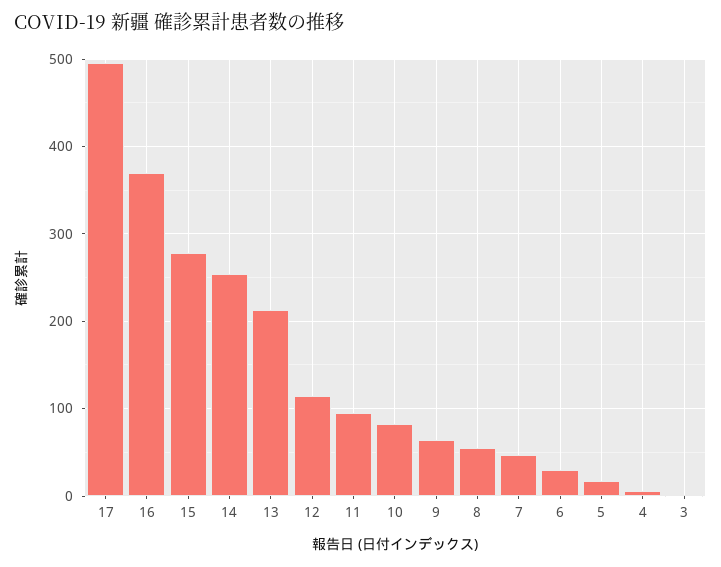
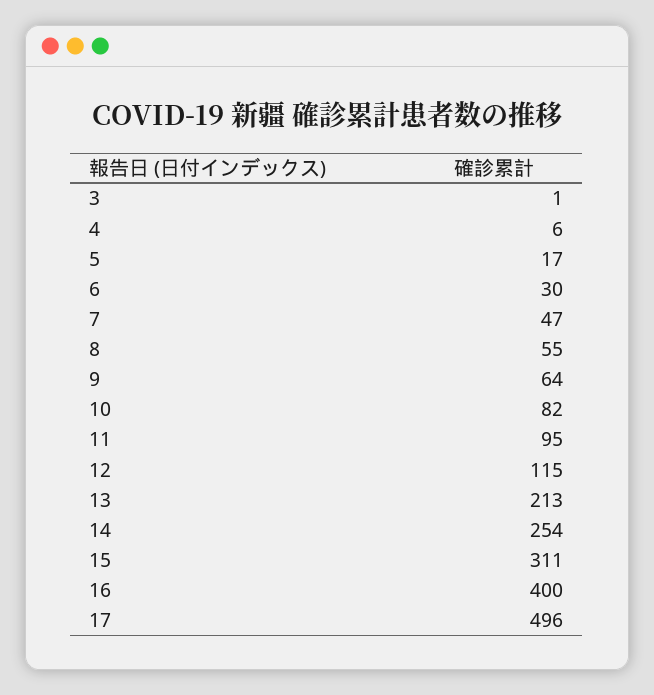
  {
    "17": 496,
-   "16": 370,
+   "16": 400,
-   "15": 280,
+   "15": 311,
    "14": 254,
    "13": 213,
    "12": 115,
    "11": 95,
    "10": 82,
    "9": 64,
    "8": 55,
    "7": 47,
    "6": 30,
    "5": 17,
    "4": 6,
    "3": 1
  }

